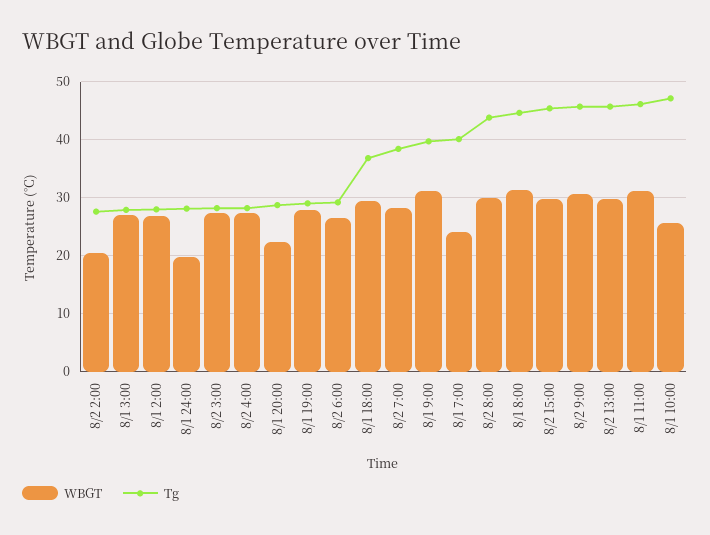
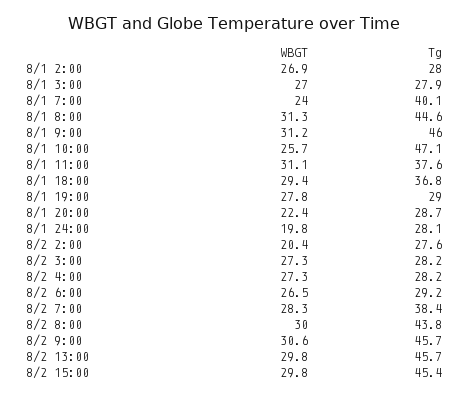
  {
    "WBGT": {
      "8/2 2:00": 20.4,
      "8/1 3:00": 27,
      "8/1 2:00": 26.9,
      "8/1 24:00": 19.8,
      "8/2 3:00": 27.3,
      "8/2 4:00": 27.3,
      "8/1 20:00": 22.4,
      "8/1 19:00": 27.8,
      "8/2 6:00": 26.5,
      "8/1 18:00": 29.4,
      "8/2 7:00": 28.3,
      "8/1 9:00": 31.2,
      "8/1 7:00": 24,
      "8/2 8:00": 30,
      "8/1 8:00": 31.3,
      "8/2 15:00": 29.8,
      "8/2 9:00": 30.6,
      "8/2 13:00": 29.8,
      "8/1 11:00": 31.1,
      "8/1 10:00": 25.7
    },
    "Tg": {
      "8/2 2:00": 27.6,
      "8/1 3:00": 27.9,
      "8/1 2:00": 28,
      "8/1 24:00": 28.1,
      "8/2 3:00": 28.2,
      "8/2 4:00": 28.2,
      "8/1 20:00": 28.7,
      "8/1 19:00": 29,
      "8/2 6:00": 29.2,
      "8/1 18:00": 36.8,
      "8/2 7:00": 38.4,
-     "8/1 9:00": 40,
+     "8/1 9:00": 46,
      "8/1 7:00": 40.1,
      "8/2 8:00": 43.8,
      "8/1 8:00": 44.6,
      "8/2 15:00": 45.4,
      "8/2 9:00": 45.7,
      "8/2 13:00": 45.7,
-     "8/1 11:00": 46,
+     "8/1 11:00": 37.6,
      "8/1 10:00": 47.1
    }
  }

